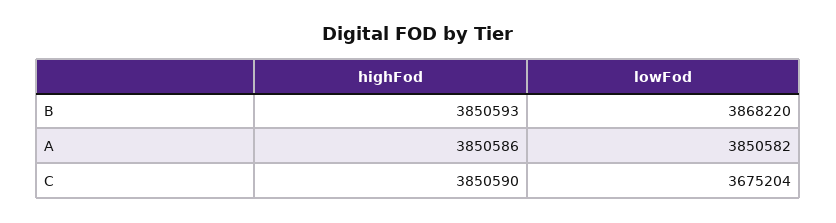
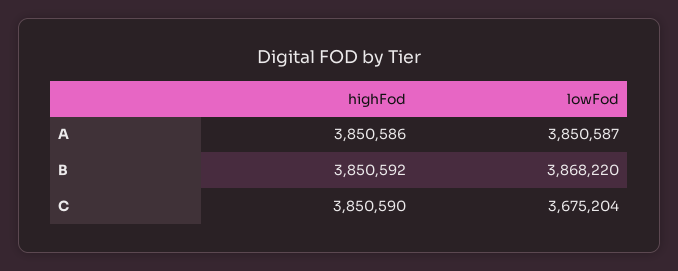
  {
    "highFod": {
-     "B": 3850593,
+     "B": 3850592,
      "A": 3850586,
      "C": 3850590
    },
    "lowFod": {
      "B": 3868220,
-     "A": 3850582,
+     "A": 3850587,
      "C": 3675204
    }
  }

